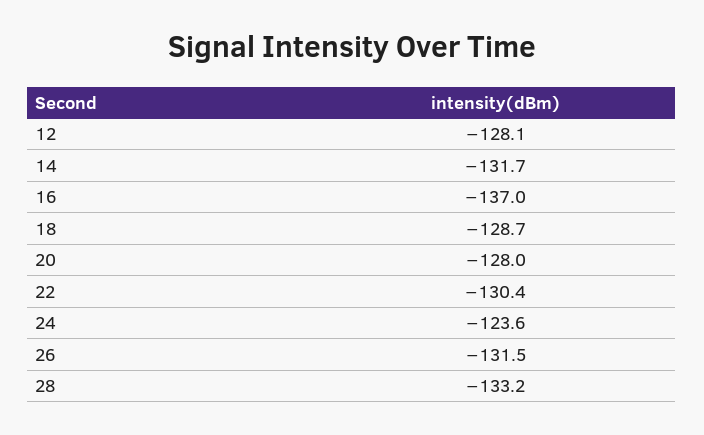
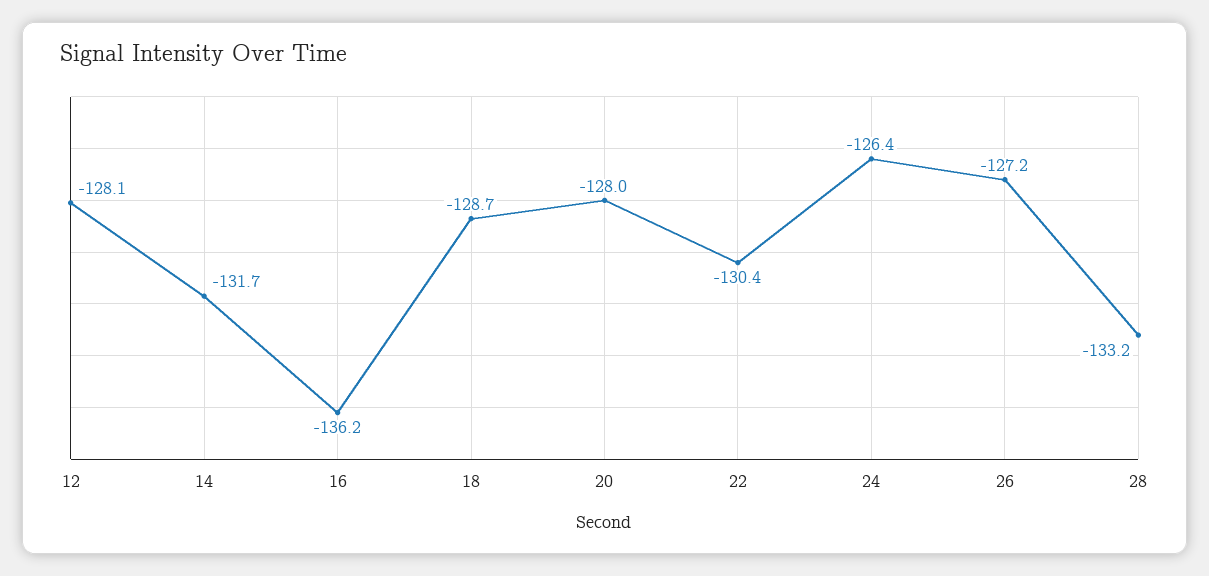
  {
    "12": -128.1,
    "14": -131.7,
-   "16": -137,
+   "16": -136.2,
    "18": -128.7,
    "20": -128,
    "22": -130.4,
-   "24": -123.6,
+   "24": -126.4,
-   "26": -131.5,
+   "26": -127.2,
    "28": -133.2
  }

